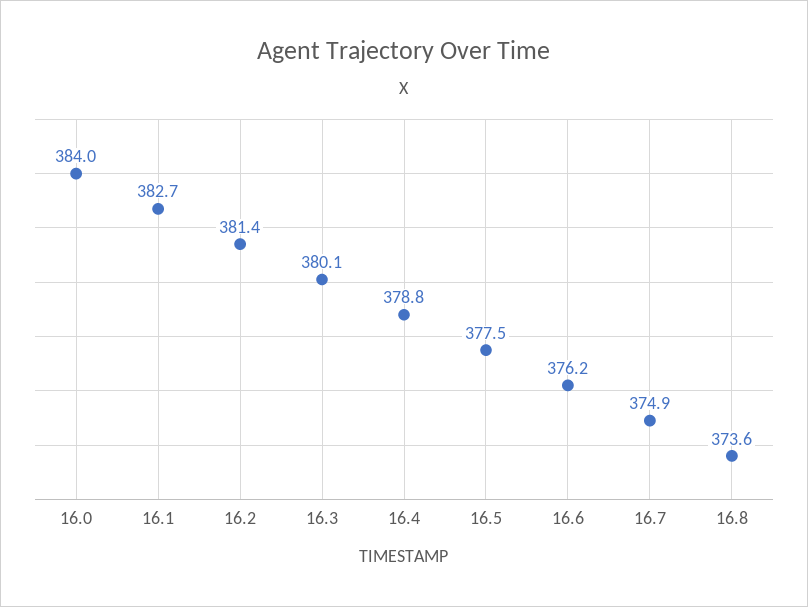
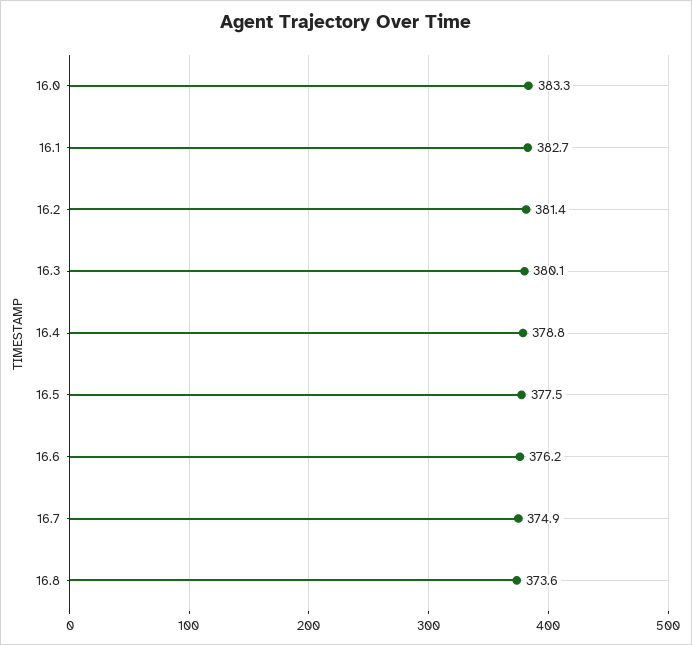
  {
-   "16.0": 384,
+   "16.0": 383.3,
    "16.1": 382.7,
    "16.2": 381.4,
    "16.3": 380.1,
    "16.4": 378.8,
    "16.5": 377.5,
    "16.6": 376.2,
    "16.7": 374.9,
    "16.8": 373.6
  }

